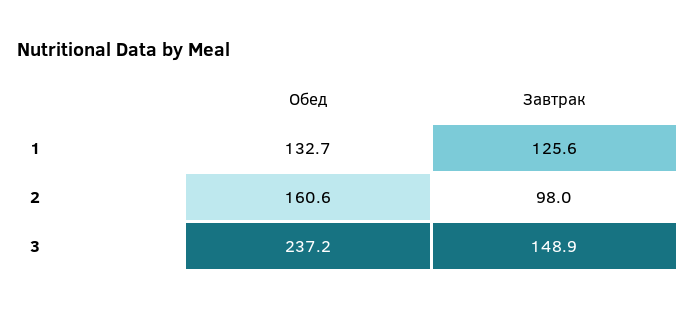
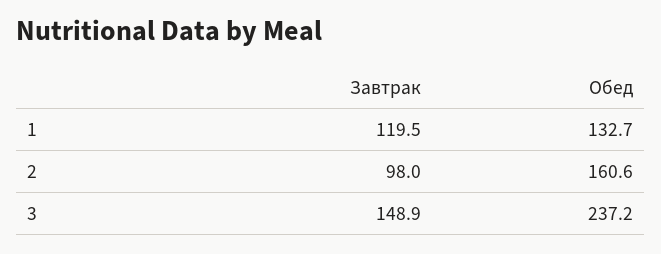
  {
    "Обед": {
      "1": 132.7,
      "2": 160.6,
      "3": 237.2
    },
    "Завтрак": {
-     "1": 125.6,
+     "1": 119.5,
      "2": 98,
      "3": 148.9
    }
  }

